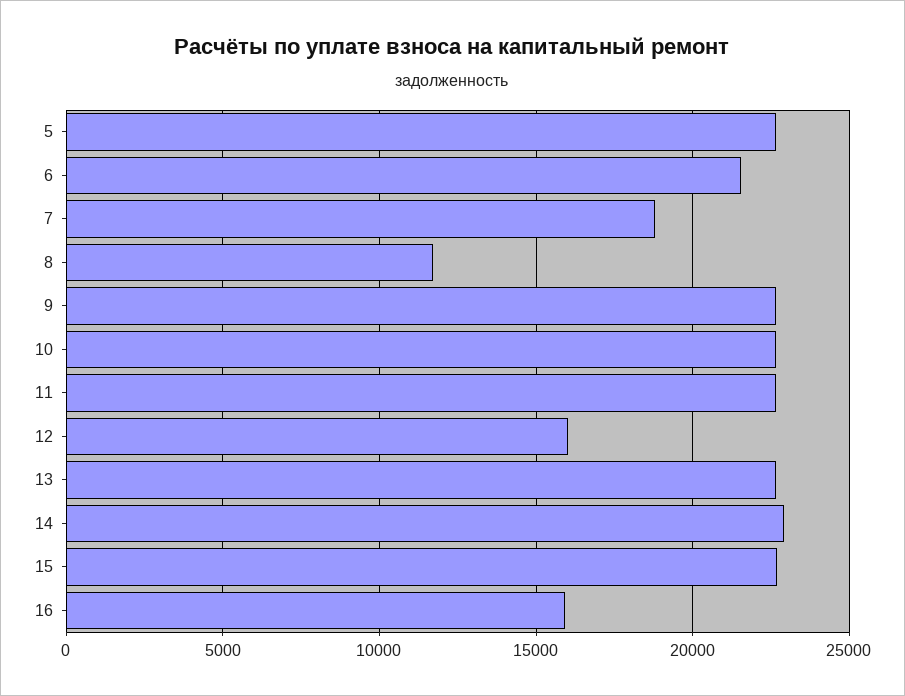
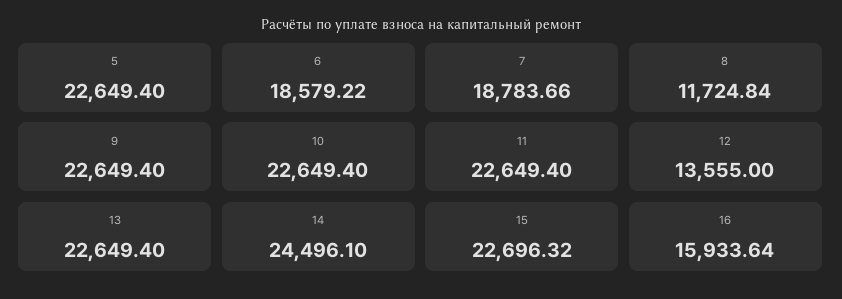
  {
    "5": 22649.4,
-   "6": 21500,
+   "6": 18579.22,
    "7": 18783.66,
    "8": 11724.84,
    "9": 22649.4,
    "10": 22649.4,
    "11": 22649.4,
-   "12": 16000,
+   "12": 13555,
    "13": 22649.4,
-   "14": 23000,
+   "14": 24496.1,
    "15": 22696.32,
    "16": 15933.64
  }

